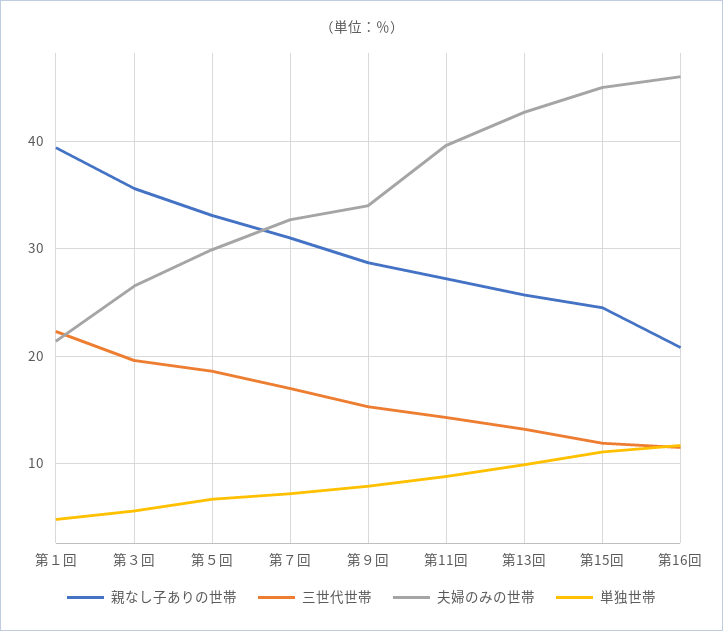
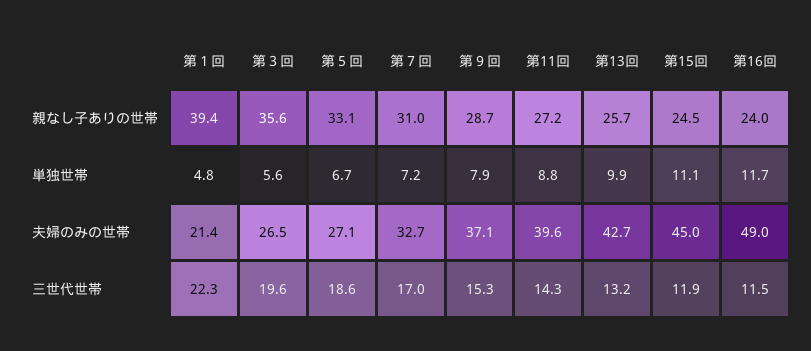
  {
    "親なし子ありの世帯": {
      "第１回": 39.4,
      "第３回": 35.6,
      "第５回": 33.1,
      "第７回": 31,
      "第９回": 28.7,
      "第11回": 27.2,
      "第13回": 25.7,
      "第15回": 24.5,
-     "第16回": 21
+     "第16回": 24
    },
    "三世代世帯": {
      "第１回": 22.3,
      "第３回": 19.6,
      "第５回": 18.6,
      "第７回": 17,
      "第９回": 15.3,
      "第11回": 14.3,
      "第13回": 13.2,
      "第15回": 11.9,
      "第16回": 11.5
    },
    "夫婦のみの世帯": {
      "第１回": 21.4,
      "第３回": 26.5,
-     "第５回": 30,
+     "第５回": 27.1,
      "第７回": 32.7,
-     "第９回": 34,
+     "第９回": 37.1,
      "第11回": 39.6,
      "第13回": 42.7,
      "第15回": 45,
-     "第16回": 46
+     "第16回": 49
    },
    "単独世帯": {
      "第１回": 4.8,
      "第３回": 5.6,
      "第５回": 6.7,
      "第７回": 7.2,
      "第９回": 7.9,
      "第11回": 8.8,
      "第13回": 9.9,
      "第15回": 11.1,
      "第16回": 11.7
    }
  }

